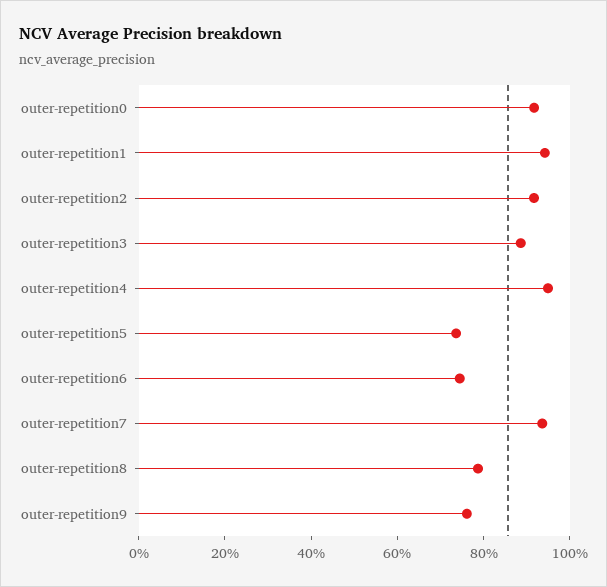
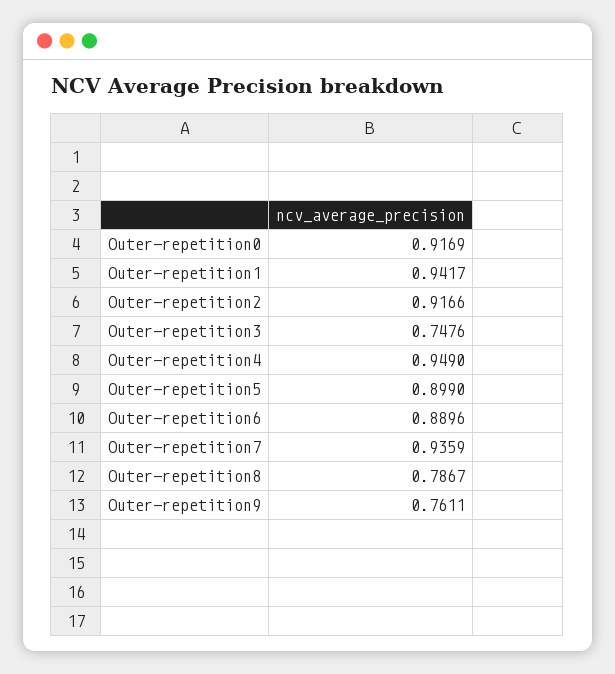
  {
    "outer-repetition0": 0.9169,
    "outer-repetition1": 0.9417,
    "outer-repetition2": 0.9166,
-   "outer-repetition3": 0.9,
+   "outer-repetition3": 0.7476,
    "outer-repetition4": 0.949,
-   "outer-repetition5": 0.75,
+   "outer-repetition5": 0.899,
-   "outer-repetition6": 0.75,
+   "outer-repetition6": 0.8896,
    "outer-repetition7": 0.9359,
    "outer-repetition8": 0.7867,
    "outer-repetition9": 0.7611
  }

